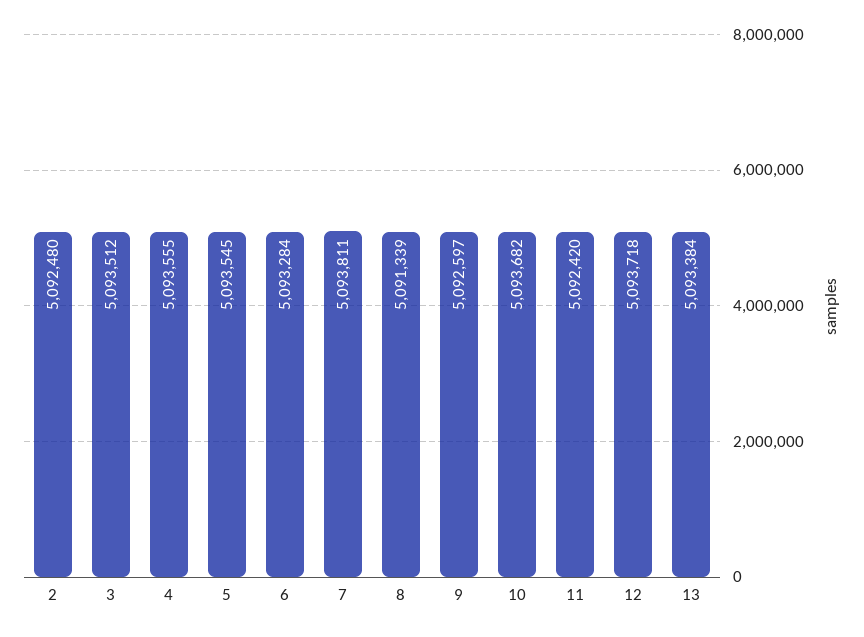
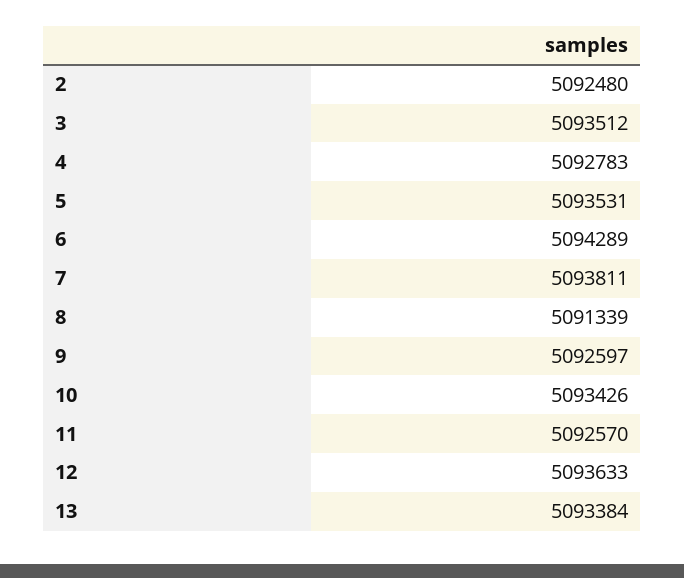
  {
    "2": 5092480,
    "3": 5093512,
-   "4": 5093555,
+   "4": 5092783,
-   "5": 5093545,
+   "5": 5093531,
-   "6": 5093284,
+   "6": 5094289,
    "7": 5093811,
    "8": 5091339,
    "9": 5092597,
-   "10": 5093682,
+   "10": 5093426,
-   "11": 5092420,
+   "11": 5092570,
-   "12": 5093718,
+   "12": 5093633,
    "13": 5093384
  }

